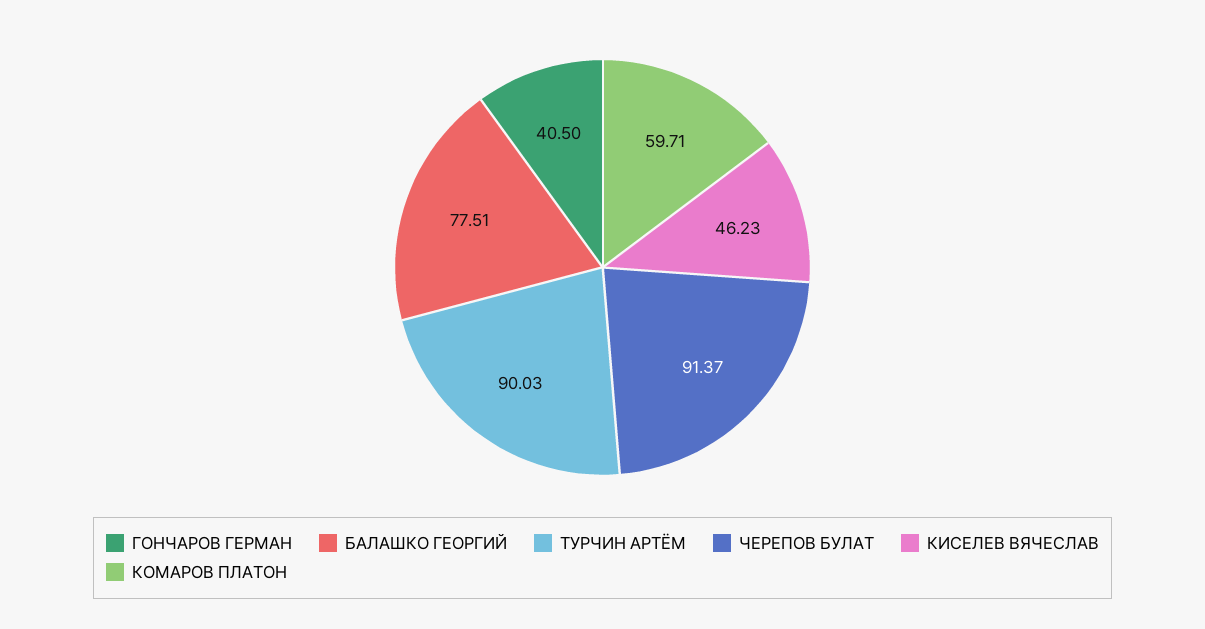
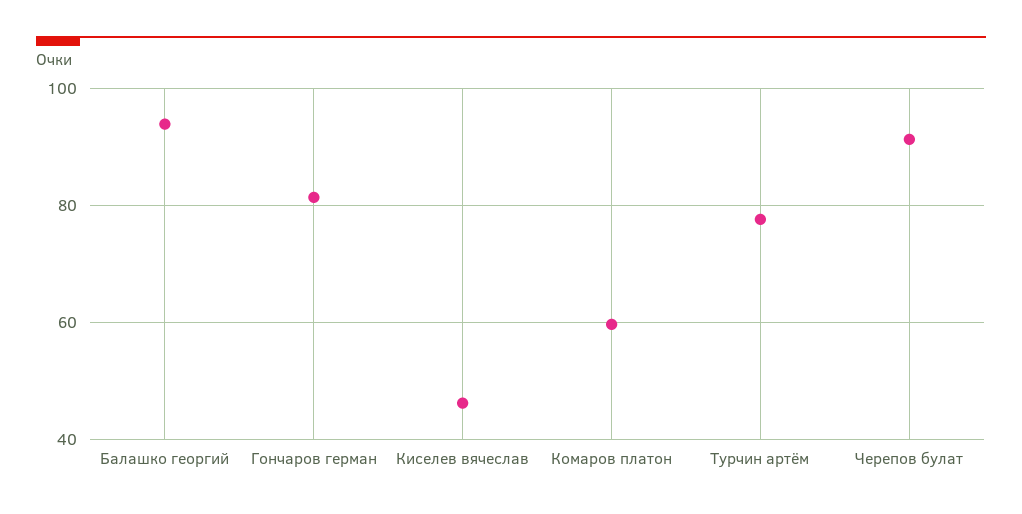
  {
-   "ГОНЧАРОВ ГЕРМАН": 40.5,
+   "ГОНЧАРОВ ГЕРМАН": 82,
-   "БАЛАШКО ГЕОРГИЙ": 77.51,
+   "БАЛАШКО ГЕОРГИЙ": 94,
-   "ТУРЧИН АРТЁМ": 90.03,
+   "ТУРЧИН АРТЁМ": 78,
    "ЧЕРЕПОВ БУЛАТ": 91.37,
    "КИСЕЛЕВ ВЯЧЕСЛАВ": 46.23,
    "КОМАРОВ ПЛАТОН": 59.71
  }

